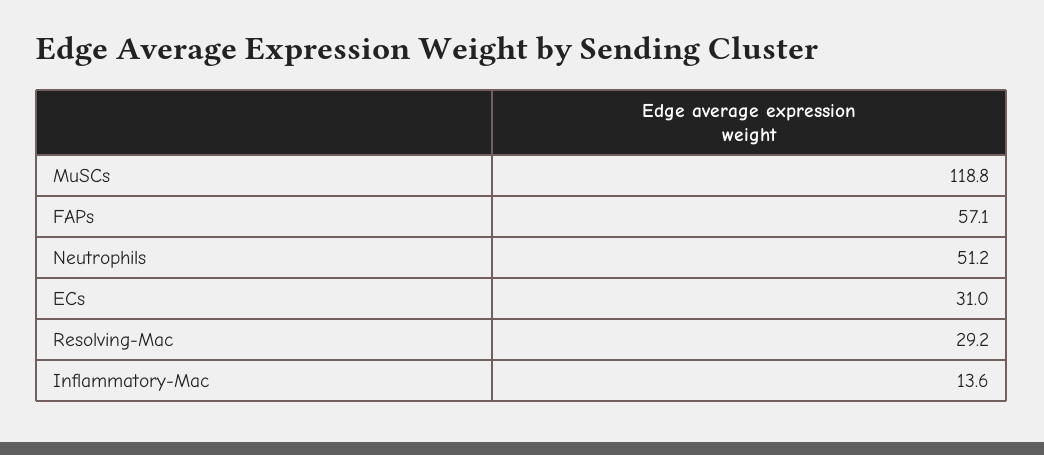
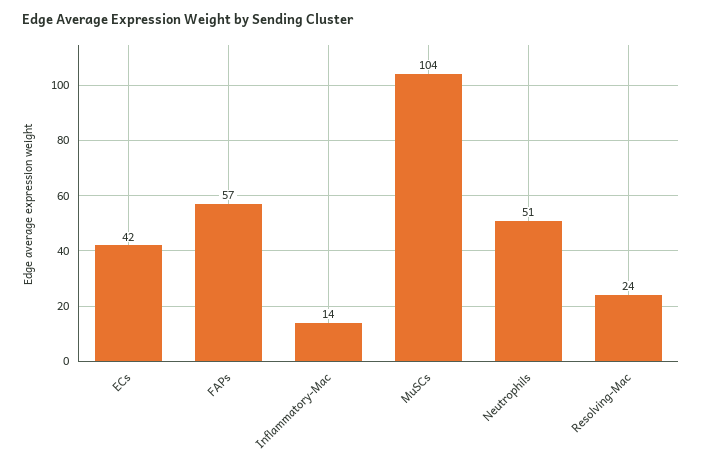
  {
-   "MuSCs": 118.8,
+   "MuSCs": 104,
    "FAPs": 57.1,
    "Neutrophils": 51.2,
-   "ECs": 31,
+   "ECs": 42,
-   "Resolving-Mac": 29.2,
+   "Resolving-Mac": 24,
    "Inflammatory-Mac": 13.6
  }

